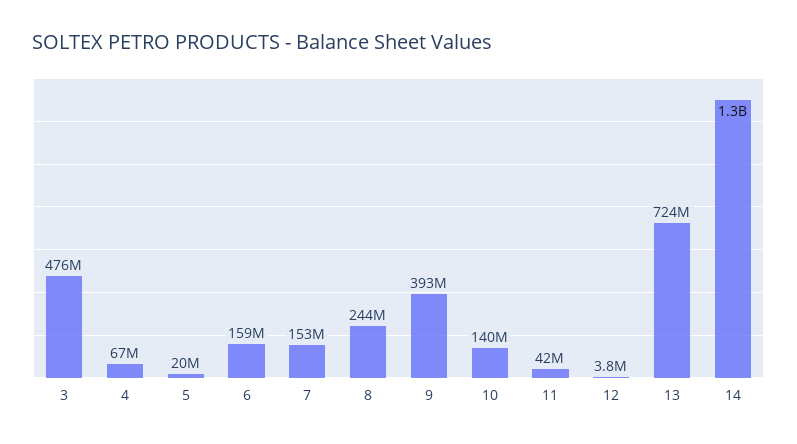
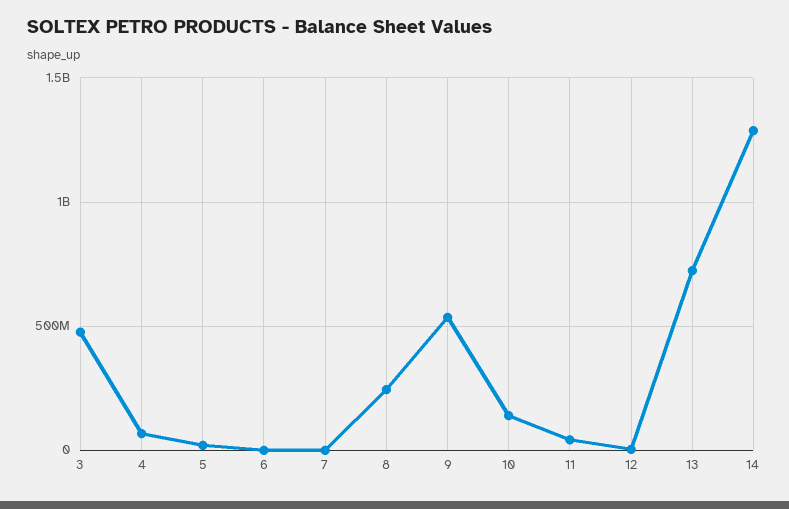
  {
    "3": 476000000,
    "4": 67000000,
    "5": 20000000,
-   "6": 159000000,
+   "6": 0,
-   "7": 153000000,
+   "7": 0,
    "8": 244000000,
-   "9": 393000000,
+   "9": 550000000,
    "10": 140000000,
    "11": 42000000,
    "12": 3800000,
    "13": 724000000,
    "14": 1300000000
  }

